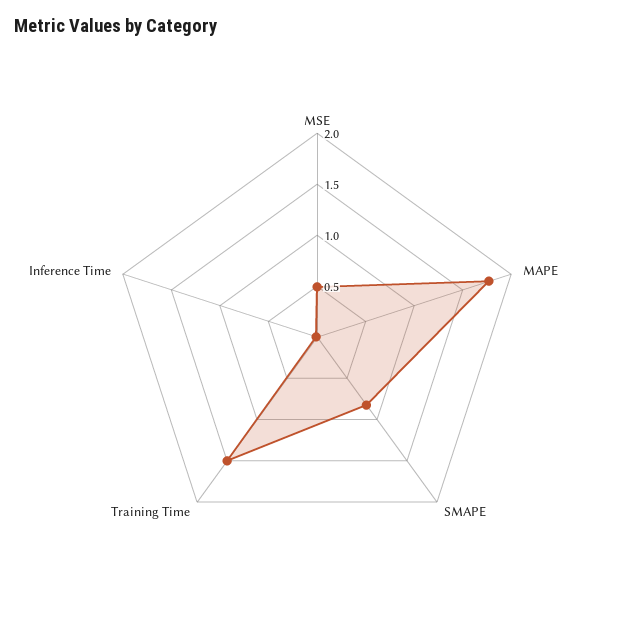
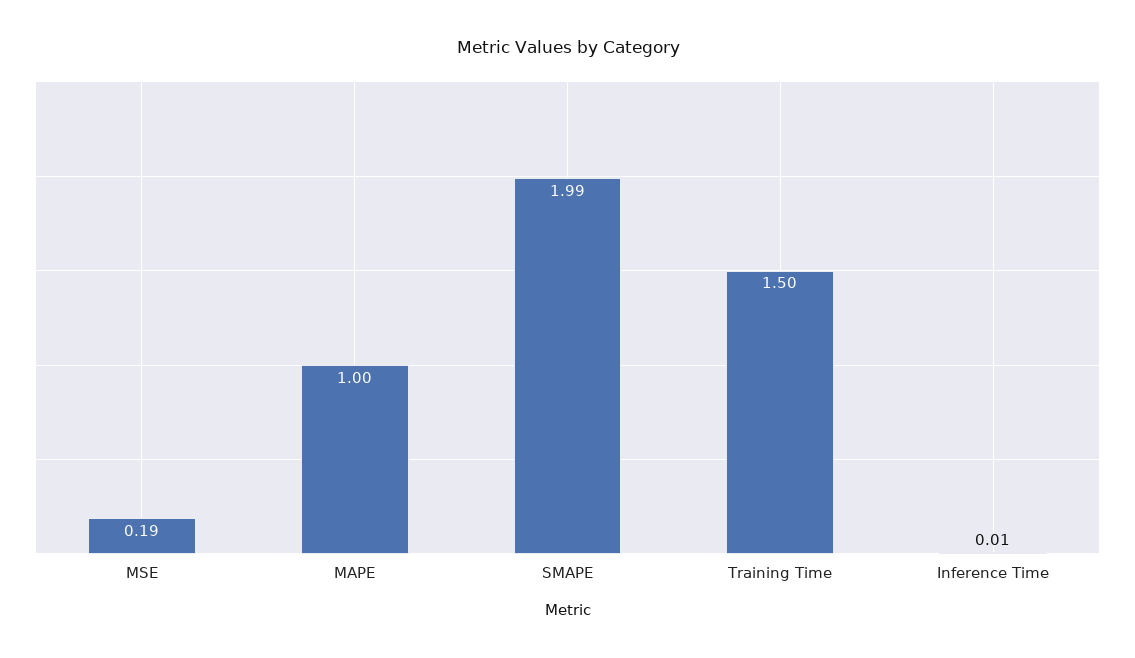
  {
-   "MSE": 0.5,
+   "MSE": 0.19,
-   "MAPE": 1.8,
+   "MAPE": 1,
-   "SMAPE": 0.8,
+   "SMAPE": 1.99,
    "Training Time": 1.5,
    "Inference Time": 0.01
  }

